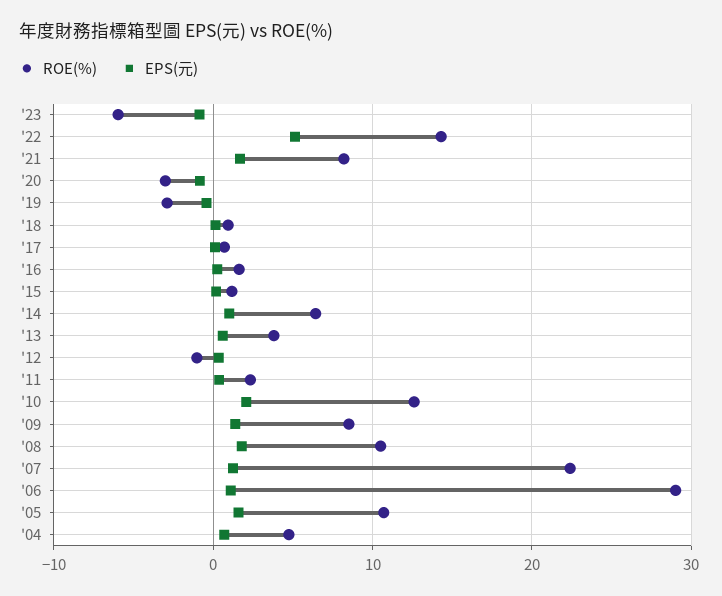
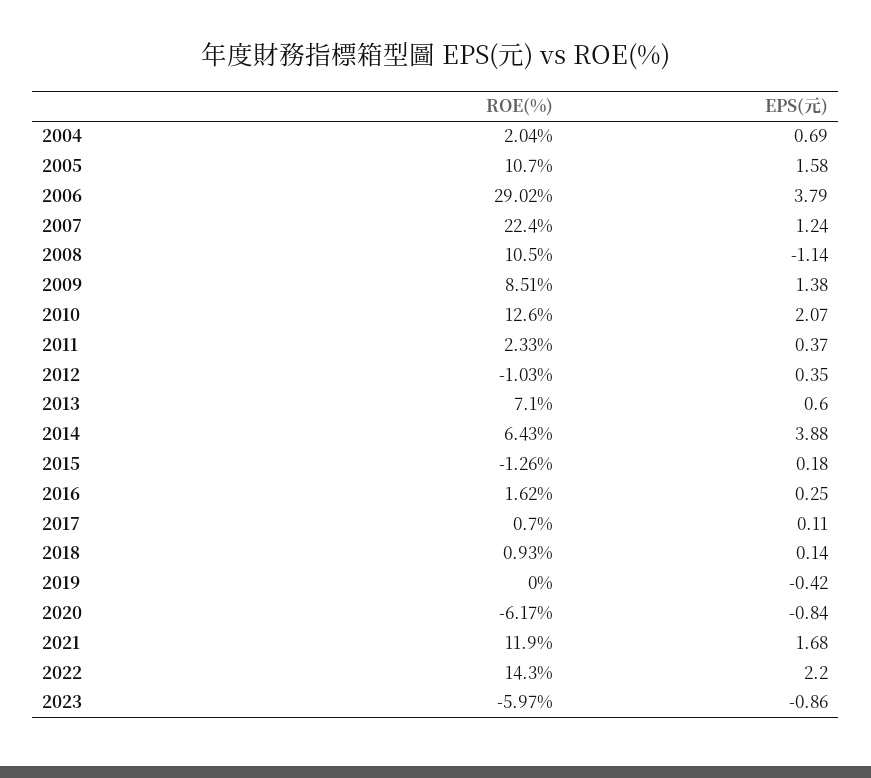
  {
    "ROE(%)": {
      "'23": -5.97,
      "'22": 14.3,
-     "'21": 8,
+     "'21": 11.9,
-     "'20": -3,
+     "'20": -6.17,
-     "'19": -3,
+     "'19": 0,
      "'18": 0.93,
      "'17": 0.7,
      "'16": 1.62,
-     "'15": 1,
+     "'15": -1.26,
      "'14": 6.43,
-     "'13": 4,
+     "'13": 7.1,
      "'12": -1.03,
      "'11": 2.33,
      "'10": 12.6,
      "'09": 8.51,
      "'08": 10.5,
      "'07": 22.4,
      "'06": 29.02,
      "'05": 10.7,
-     "'04": 5
+     "'04": 2.04
    },
    "EPS(元)": {
      "'23": -0.86,
-     "'22": 5,
+     "'22": 2.2,
      "'21": 1.68,
      "'20": -0.84,
      "'19": -0.42,
      "'18": 0.14,
      "'17": 0.11,
      "'16": 0.25,
      "'15": 0.18,
-     "'14": 1,
+     "'14": 3.88,
      "'13": 0.6,
      "'12": 0.35,
      "'11": 0.37,
      "'10": 2.07,
      "'09": 1.38,
-     "'08": 2,
+     "'08": -1.14,
      "'07": 1.24,
-     "'06": 1,
+     "'06": 3.79,
      "'05": 1.58,
      "'04": 0.69
    }
  }

